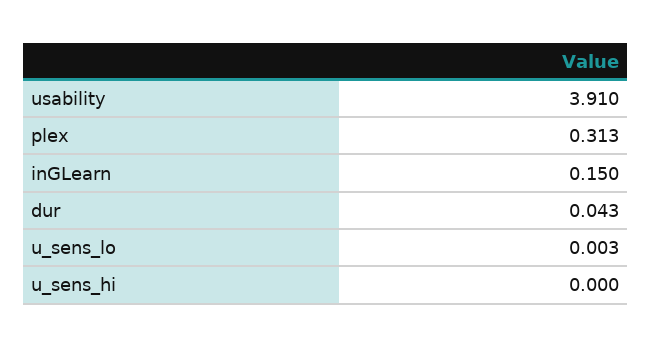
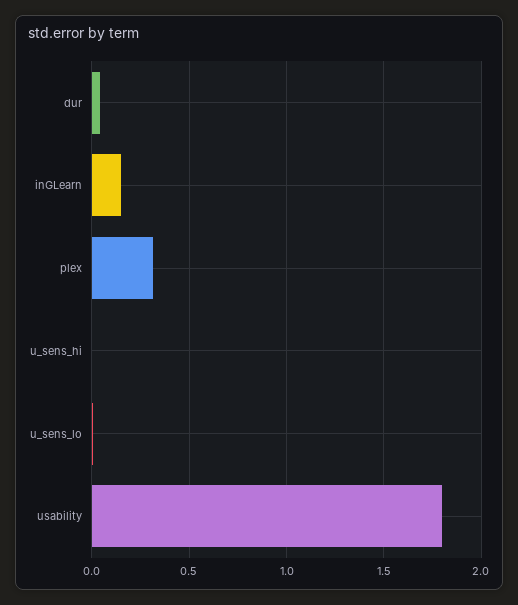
  {
-   "usability": 3.91,
+   "usability": 1.8,
    "plex": 0.313,
    "inGLearn": 0.15,
    "dur": 0.043,
    "u_sens_lo": 0.003,
    "u_sens_hi": 0
  }

